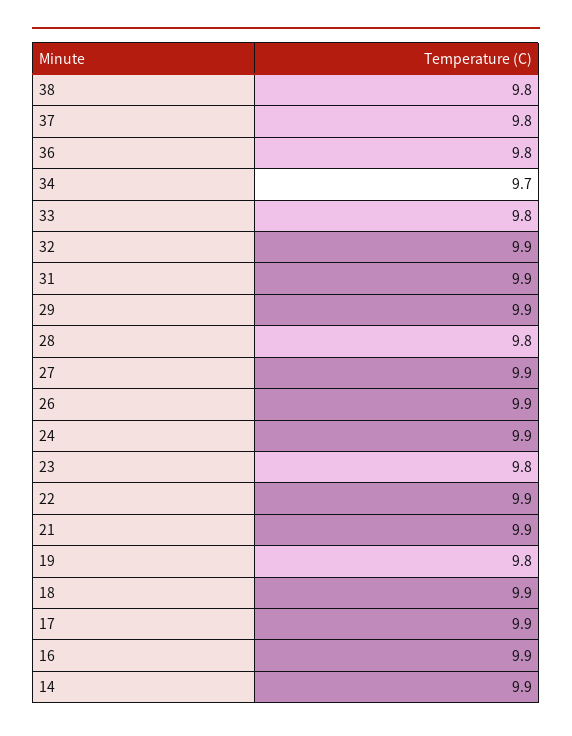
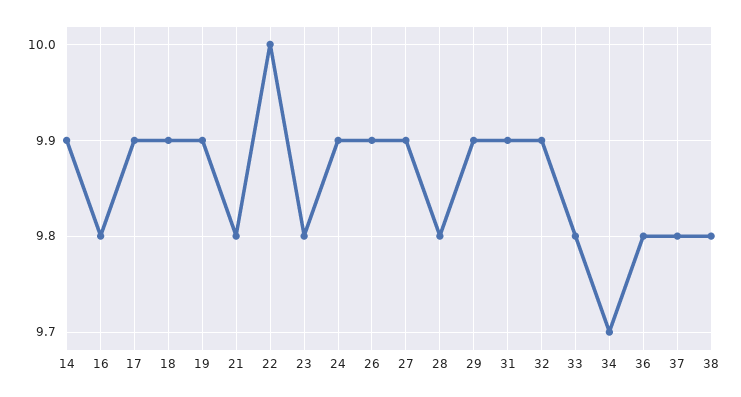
  {
    "38": 9.8,
    "37": 9.8,
    "36": 9.8,
    "34": 9.7,
    "33": 9.8,
    "32": 9.9,
    "31": 9.9,
    "29": 9.9,
    "28": 9.8,
    "27": 9.9,
    "26": 9.9,
    "24": 9.9,
    "23": 9.8,
-   "22": 9.9,
+   "22": 10,
-   "21": 9.9,
+   "21": 9.8,
-   "19": 9.8,
+   "19": 9.9,
    "18": 9.9,
    "17": 9.9,
-   "16": 9.9,
+   "16": 9.8,
    "14": 9.9
  }

